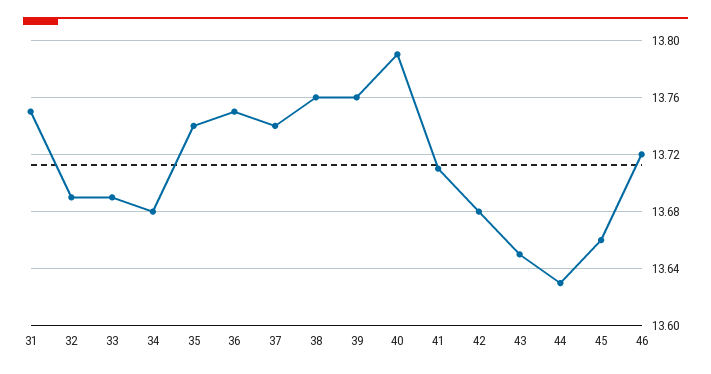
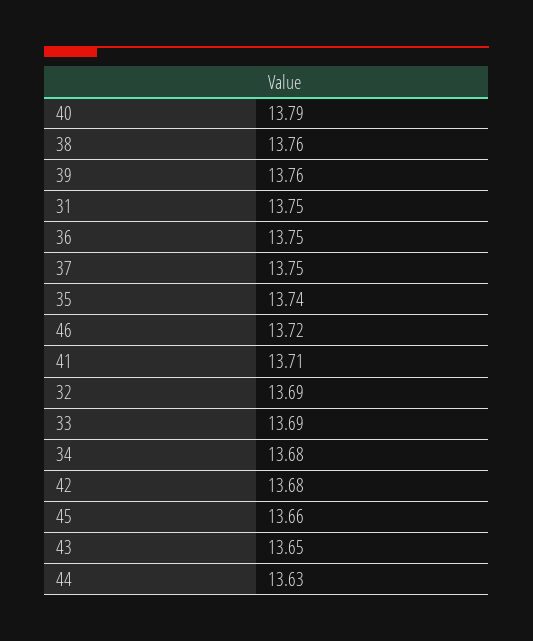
  {
    "31": 13.75,
    "32": 13.69,
    "33": 13.69,
    "34": 13.68,
    "35": 13.74,
    "36": 13.75,
-   "37": 13.74,
+   "37": 13.75,
    "38": 13.76,
    "39": 13.76,
    "40": 13.79,
    "41": 13.71,
    "42": 13.68,
    "43": 13.65,
    "44": 13.63,
    "45": 13.66,
    "46": 13.72
  }

